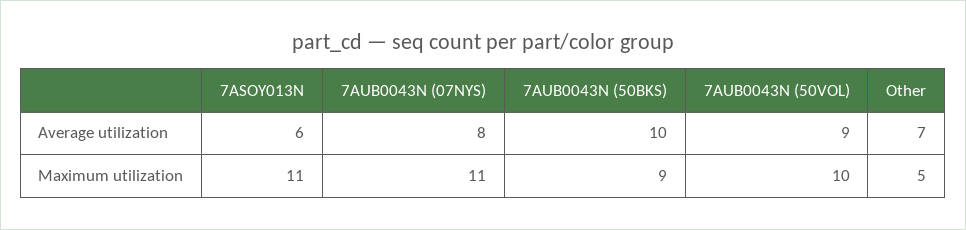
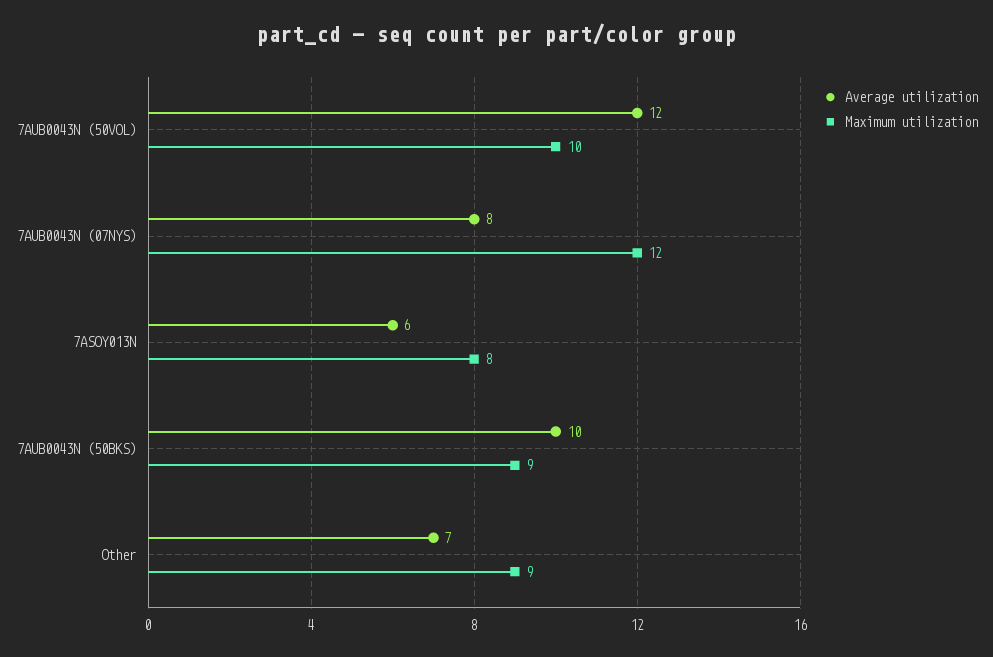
  {
    "Average utilization": {
      "7ASOY013N": 6,
      "7AUB0043N (07NYS)": 8,
      "7AUB0043N (50BKS)": 10,
-     "7AUB0043N (50VOL)": 9,
+     "7AUB0043N (50VOL)": 12,
      "Other": 7
    },
    "Maximum utilization": {
-     "7ASOY013N": 11,
+     "7ASOY013N": 8,
-     "7AUB0043N (07NYS)": 11,
+     "7AUB0043N (07NYS)": 12,
      "7AUB0043N (50BKS)": 9,
      "7AUB0043N (50VOL)": 10,
-     "Other": 5
+     "Other": 9
    }
  }

